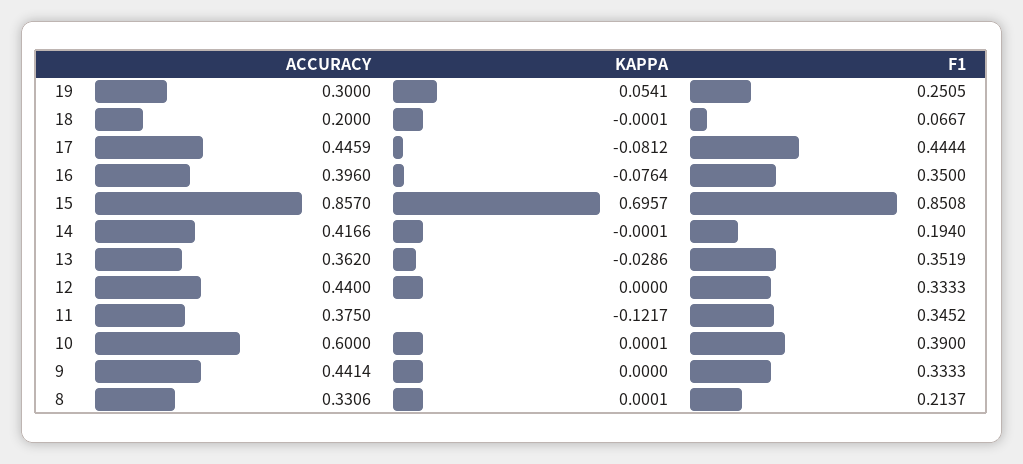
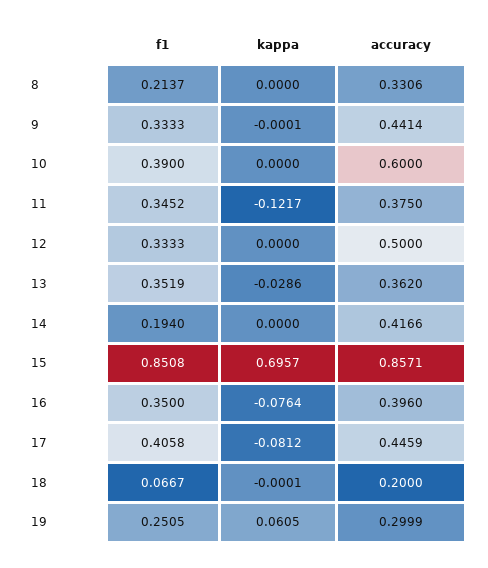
  {
    "ACCURACY": {
-     "19": 0.3,
+     "19": 0.2999,
      "18": 0.2,
      "17": 0.4459,
      "16": 0.396,
-     "15": 0.857,
+     "15": 0.8571,
      "14": 0.4166,
      "13": 0.362,
-     "12": 0.44,
+     "12": 0.5,
      "11": 0.375,
      "10": 0.6,
      "9": 0.4414,
      "8": 0.3306
    },
    "KAPPA": {
-     "19": 0.0541,
+     "19": 0.0605,
      "18": -0.0001,
      "17": -0.0812,
      "16": -0.0764,
      "15": 0.6957,
-     "14": -0.0001,
+     "14": 0,
      "13": -0.0286,
      "12": 0,
      "11": -0.1217,
-     "10": 0.0001,
+     "10": 0,
-     "9": 0,
+     "9": -0.0001,
-     "8": 0.0001
+     "8": 0
    },
    "F1": {
      "19": 0.2505,
      "18": 0.0667,
-     "17": 0.4444,
+     "17": 0.4058,
      "16": 0.35,
      "15": 0.8508,
      "14": 0.194,
      "13": 0.3519,
      "12": 0.3333,
      "11": 0.3452,
      "10": 0.39,
      "9": 0.3333,
      "8": 0.2137
    }
  }

